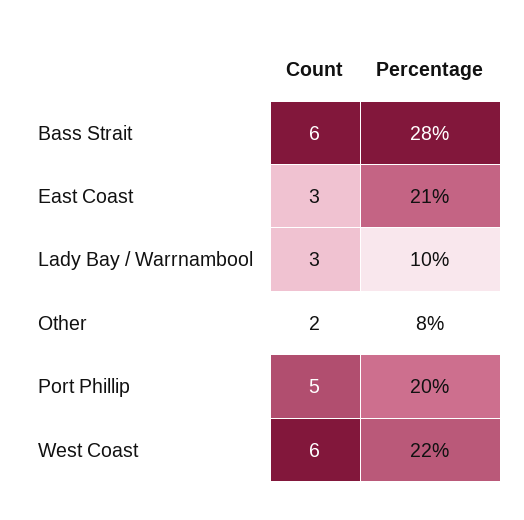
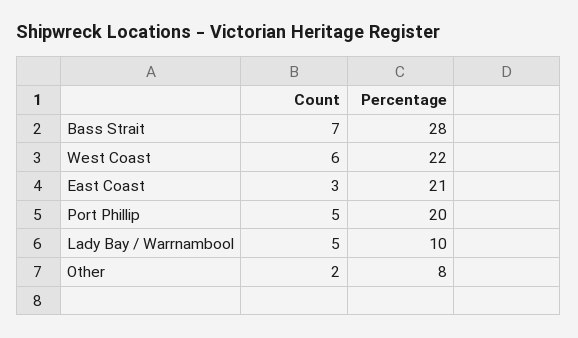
  {
    "Count": {
-     "Bass Strait": 6,
+     "Bass Strait": 7,
      "East Coast": 3,
-     "Lady Bay / Warrnambool": 3,
+     "Lady Bay / Warrnambool": 5,
      "Other": 2,
      "Port Phillip": 5,
      "West Coast": 6
    },
    "Percentage": {
      "Bass Strait": 28,
      "East Coast": 21,
      "Lady Bay / Warrnambool": 10,
      "Other": 8,
      "Port Phillip": 20,
      "West Coast": 22
    }
  }

